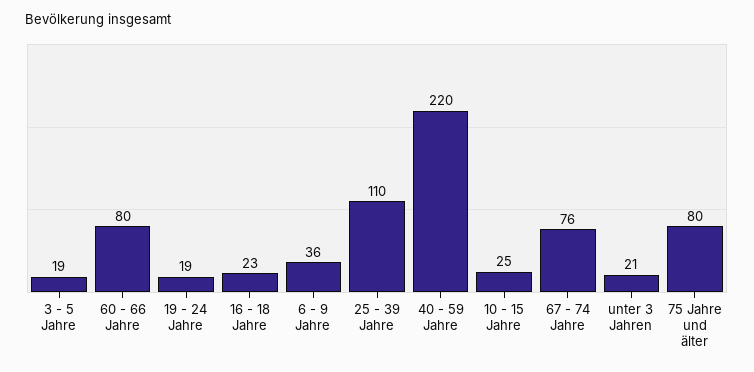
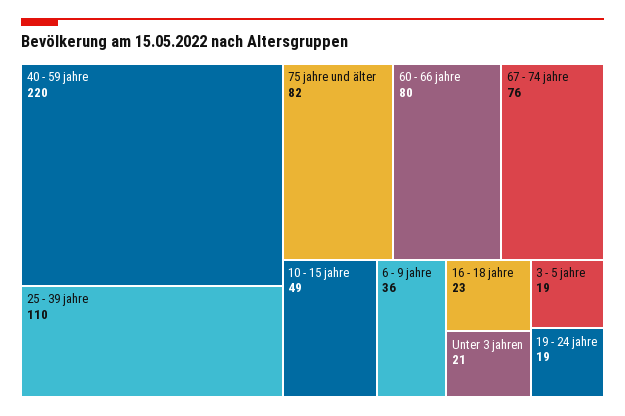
  {
    "3 - 5 Jahre": 19,
    "60 - 66 Jahre": 80,
    "19 - 24 Jahre": 19,
    "16 - 18 Jahre": 23,
    "6 - 9 Jahre": 36,
    "25 - 39 Jahre": 110,
    "40 - 59 Jahre": 220,
-   "10 - 15 Jahre": 25,
+   "10 - 15 Jahre": 49,
    "67 - 74 Jahre": 76,
    "unter 3 Jahren": 21,
-   "75 Jahre und älter": 80
+   "75 Jahre und älter": 82
  }

